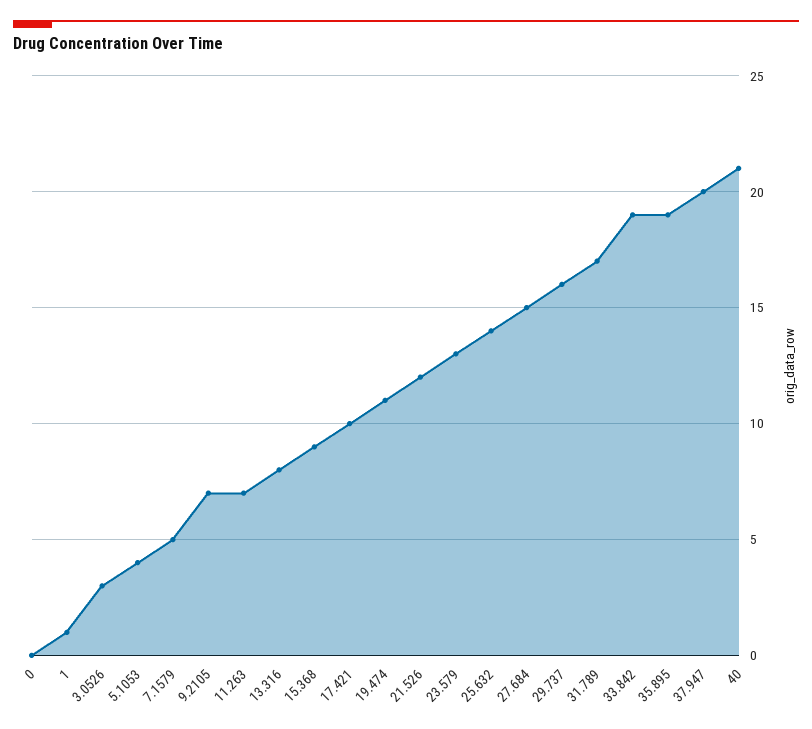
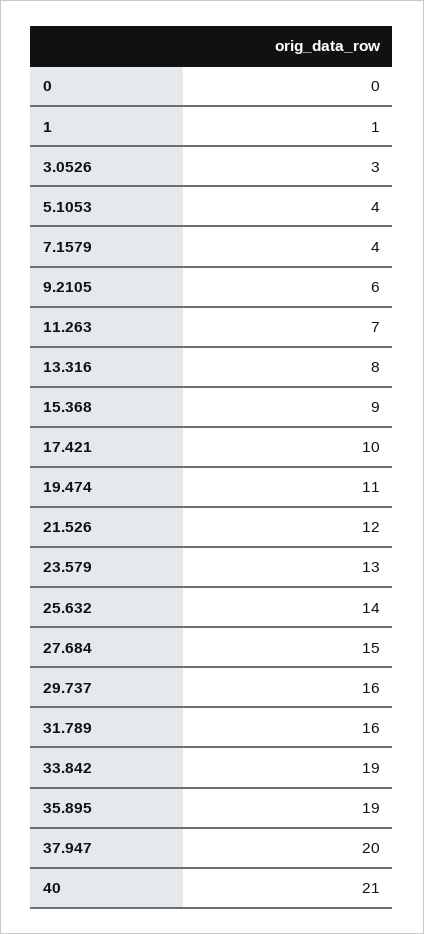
  {
    "0": 0,
    "1": 1,
    "3.0526": 3,
    "5.1053": 4,
-   "7.1579": 5,
+   "7.1579": 4,
-   "9.2105": 7,
+   "9.2105": 6,
    "11.263": 7,
    "13.316": 8,
    "15.368": 9,
    "17.421": 10,
    "19.474": 11,
    "21.526": 12,
    "23.579": 13,
    "25.632": 14,
    "27.684": 15,
    "29.737": 16,
-   "31.789": 17,
+   "31.789": 16,
    "33.842": 19,
    "35.895": 19,
    "37.947": 20,
    "40": 21
  }

